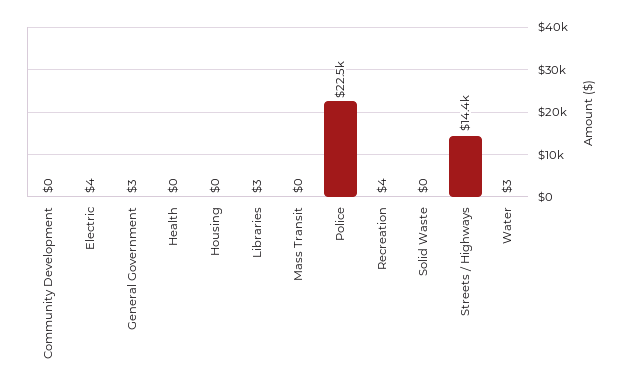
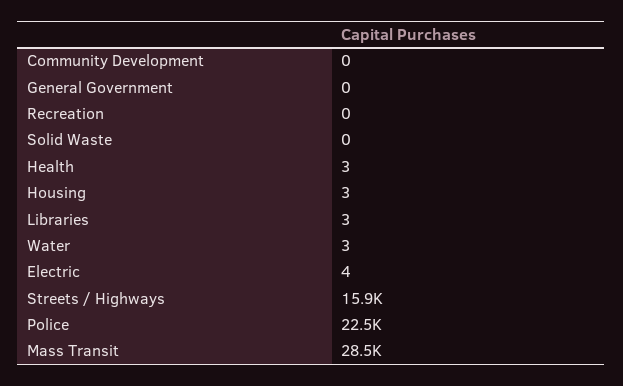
  {
    "Community Development": 0,
    "Electric": 4,
-   "General Government": 3,
+   "General Government": 0,
-   "Health": 0,
+   "Health": 3,
-   "Housing": 0,
+   "Housing": 3,
    "Libraries": 3,
-   "Mass Transit": 0,
+   "Mass Transit": 28500,
    "Police": 22500,
-   "Recreation": 4,
+   "Recreation": 0,
    "Solid Waste": 0,
-   "Streets / Highways": 14400,
+   "Streets / Highways": 15900,
    "Water": 3
  }

